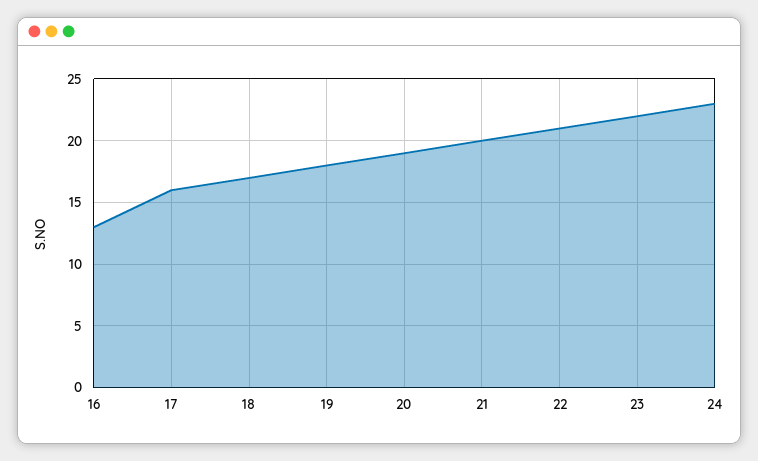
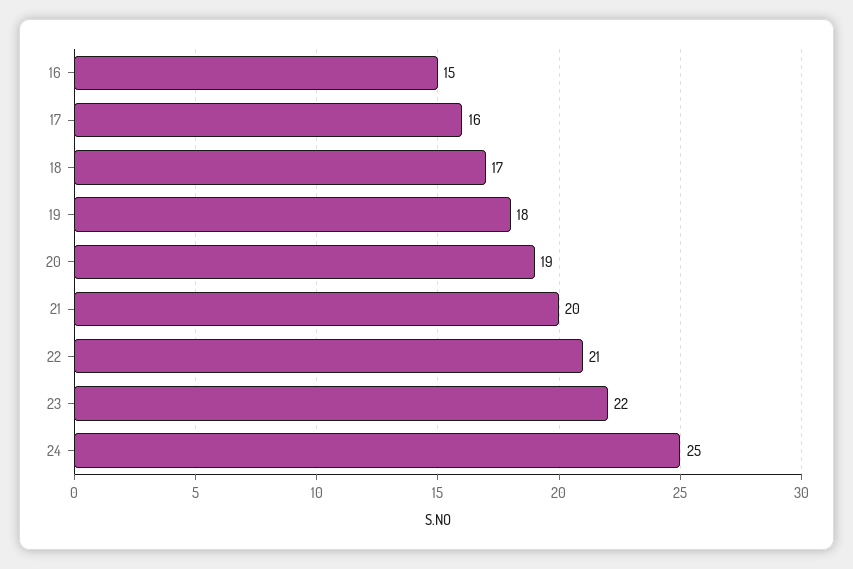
  {
-   "16": 13,
+   "16": 15,
    "17": 16,
    "18": 17,
    "19": 18,
    "20": 19,
    "21": 20,
    "22": 21,
    "23": 22,
-   "24": 23
+   "24": 25
  }

